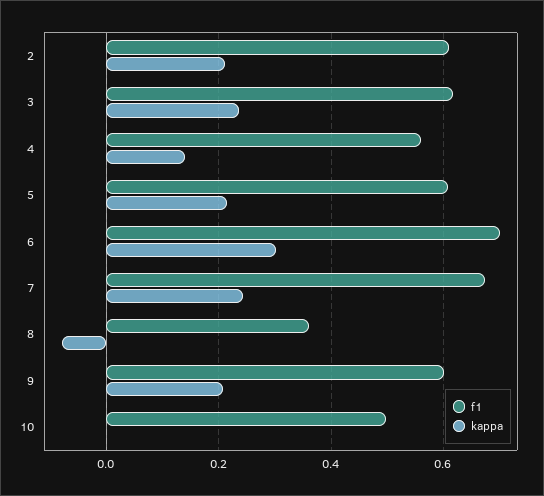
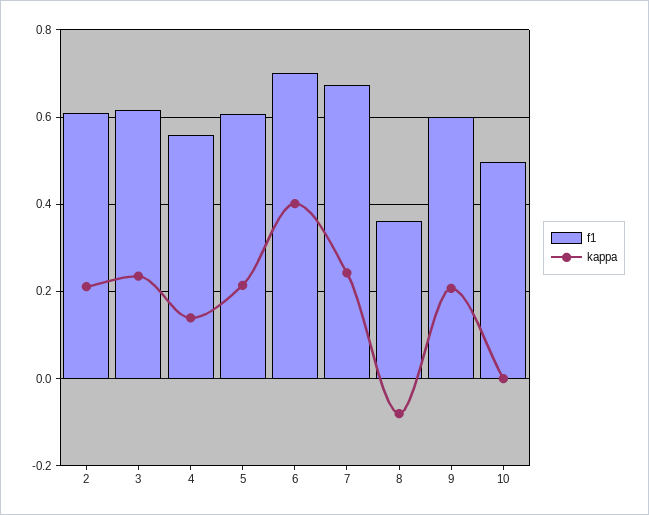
  {
    "f1": {
      "2": 0.6,
      "3": 0.62,
      "4": 0.56,
      "5": 0.6,
      "6": 0.7,
      "7": 0.68,
      "8": 0.36,
      "9": 0.6,
      "10": 0.5
    },
    "kappa": {
      "2": 0.22,
      "3": 0.24,
      "4": 0.14,
      "5": 0.22,
-     "6": 0.3,
+     "6": 0.4,
      "7": 0.24,
      "8": -0.08,
      "9": 0.2,
      "10": 0
    }
  }

